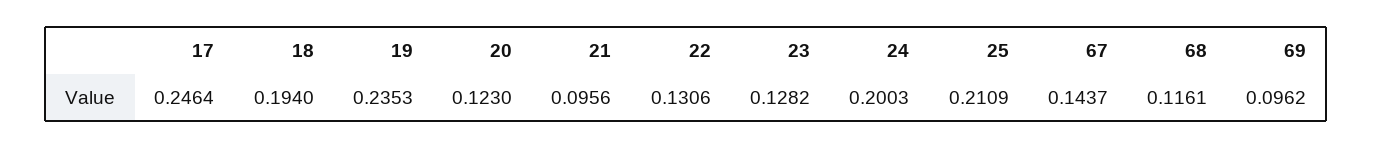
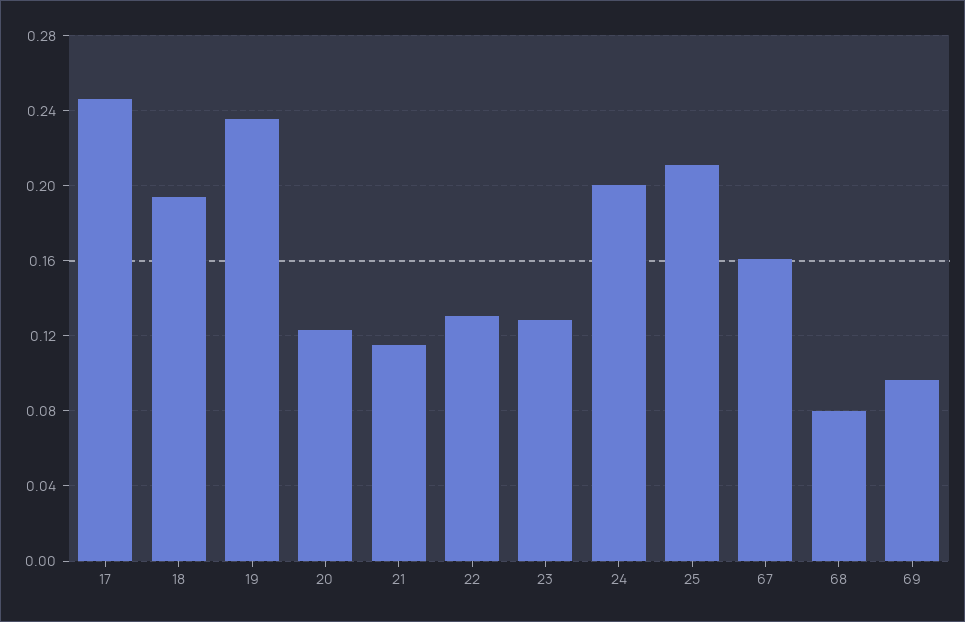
  {
    "17": 0.2464,
    "18": 0.194,
    "19": 0.2353,
    "20": 0.123,
-   "21": 0.0956,
+   "21": 0.115,
    "22": 0.1306,
    "23": 0.1282,
    "24": 0.2003,
    "25": 0.2109,
-   "67": 0.1437,
+   "67": 0.16,
-   "68": 0.1161,
+   "68": 0.08,
    "69": 0.0962
  }

